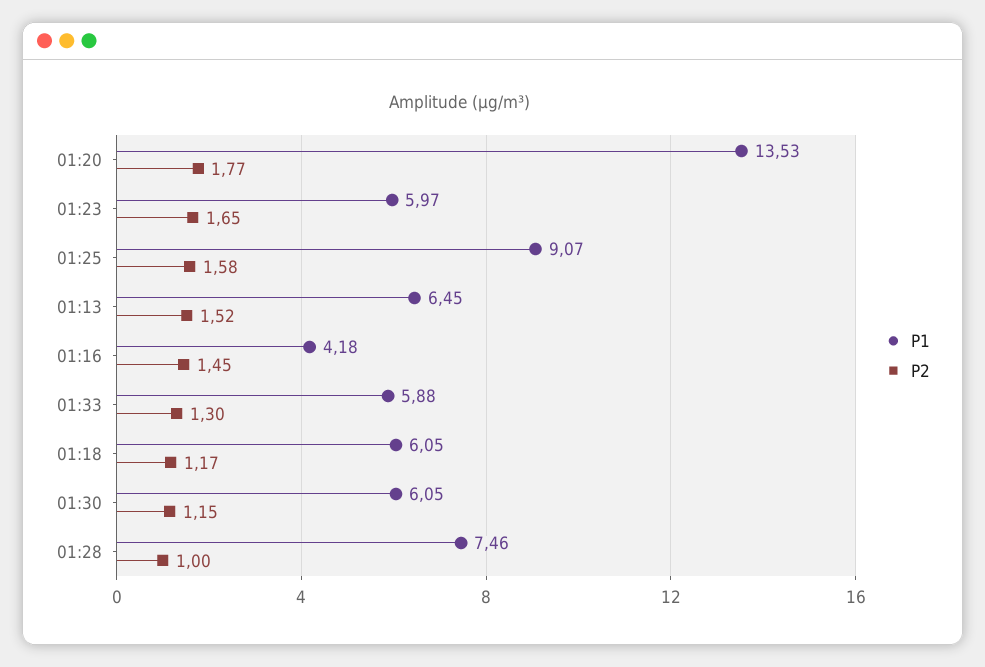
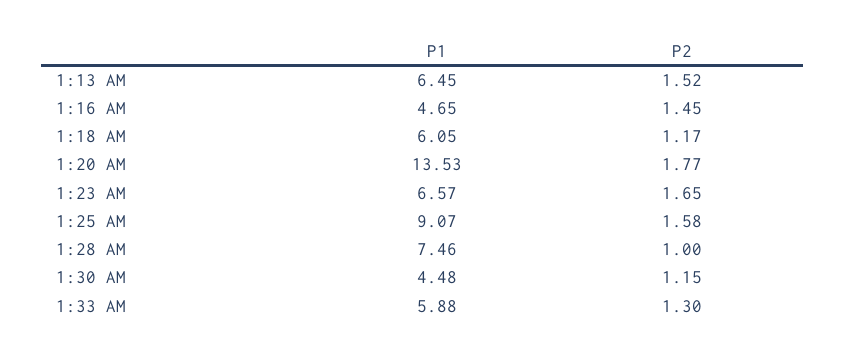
  {
    "P1": {
      "01:20": 13.53,
-     "01:23": 5.97,
+     "01:23": 6.57,
      "01:25": 9.07,
      "01:13": 6.45,
-     "01:16": 4.18,
+     "01:16": 4.65,
      "01:33": 5.88,
      "01:18": 6.05,
-     "01:30": 6.05,
+     "01:30": 4.48,
      "01:28": 7.46
    },
    "P2": {
      "01:20": 1.77,
      "01:23": 1.65,
      "01:25": 1.58,
      "01:13": 1.52,
      "01:16": 1.45,
      "01:33": 1.3,
      "01:18": 1.17,
      "01:30": 1.15,
      "01:28": 1
    }
  }

